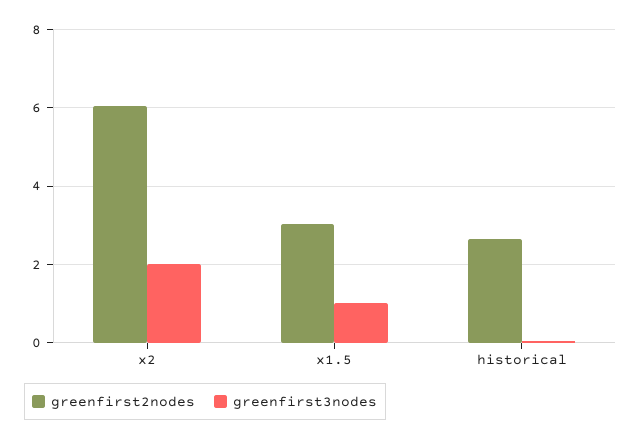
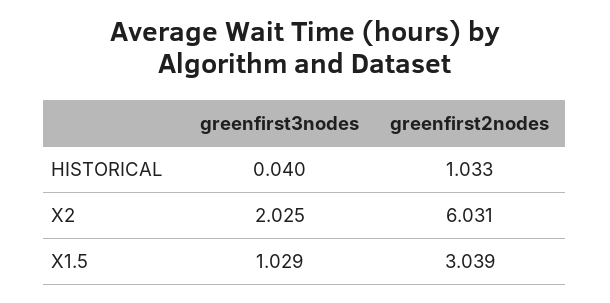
  {
    "greenfirst2nodes": {
      "x2": 6.031,
      "x1.5": 3.039,
-     "historical": 2.6
+     "historical": 1.033
    },
    "greenfirst3nodes": {
      "x2": 2.025,
      "x1.5": 1.029,
      "historical": 0.04
    }
  }

